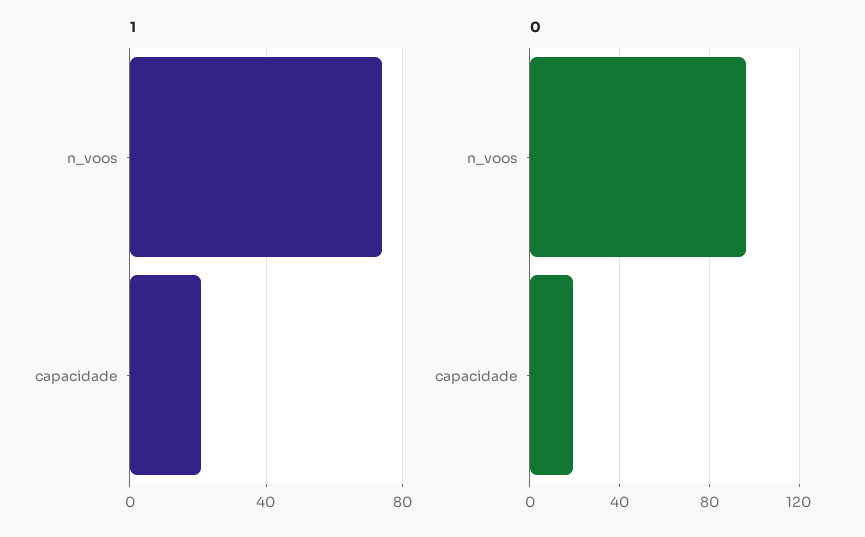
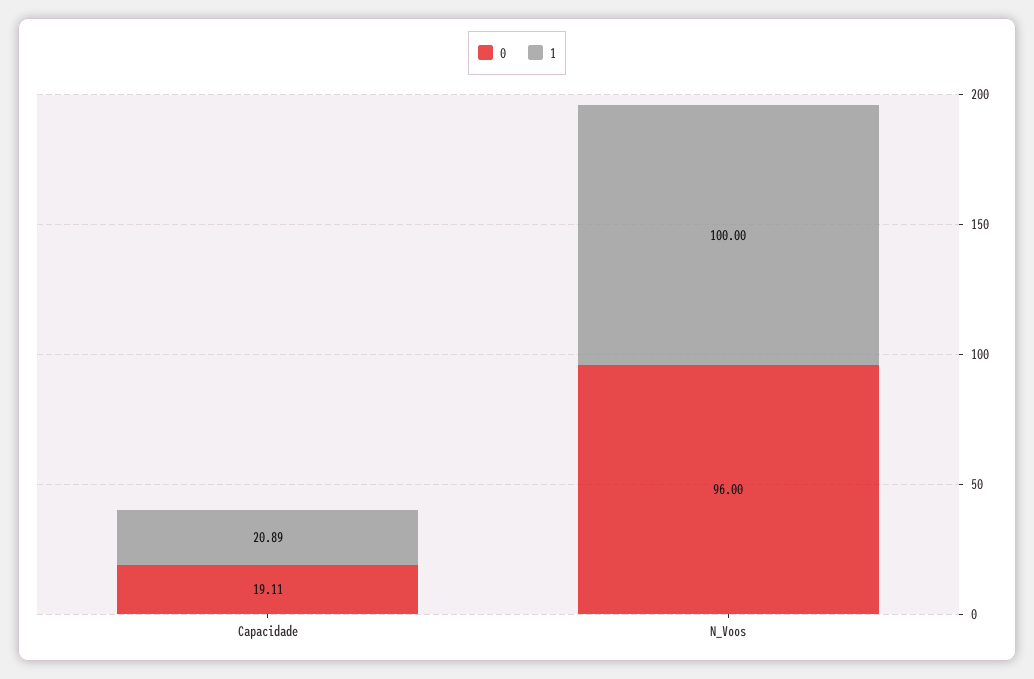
  {
    "1": {
-     "n_voos": 75,
+     "n_voos": 100,
      "capacidade": 20.89
    },
    "0": {
      "n_voos": 96,
      "capacidade": 19.11
    }
  }

